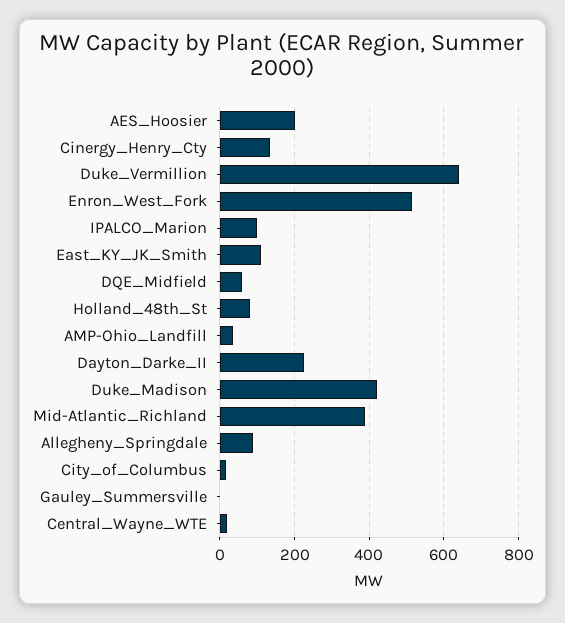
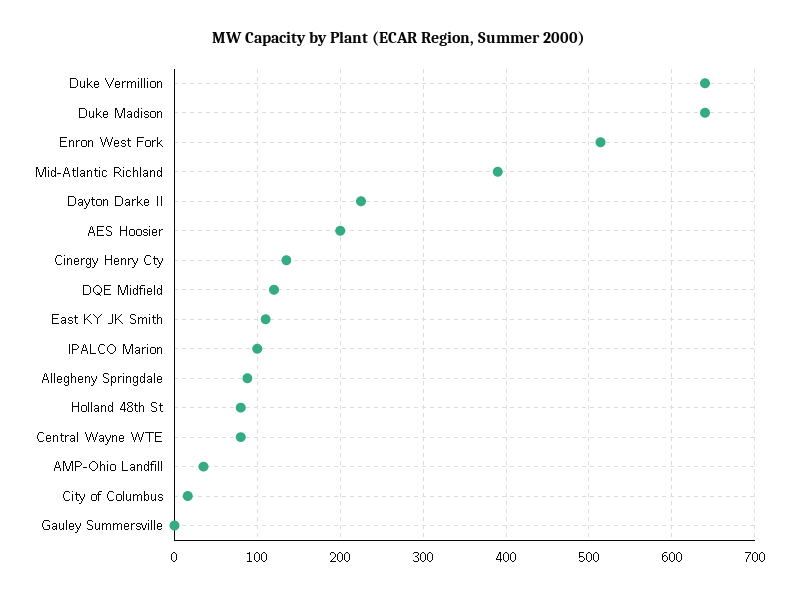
  {
    "AES_Hoosier": 200,
    "Cinergy_Henry_Cty": 140,
    "Duke_Vermillion": 640,
    "Enron_West_Fork": 510,
    "IPALCO_Marion": 100,
    "East_KY_JK_Smith": 110,
-   "DQE_Midfield": 60,
+   "DQE_Midfield": 120,
    "Holland_48th_St": 80,
    "AMP-Ohio_Landfill": 40,
    "Dayton_Darke_II": 230,
-   "Duke_Madison": 420,
+   "Duke_Madison": 640,
    "Mid-Atlantic_Richland": 390,
    "Allegheny_Springdale": 90,
    "City_of_Columbus": 20,
    "Gauley_Summersville": 0,
-   "Central_Wayne_WTE": 20
+   "Central_Wayne_WTE": 80
  }

